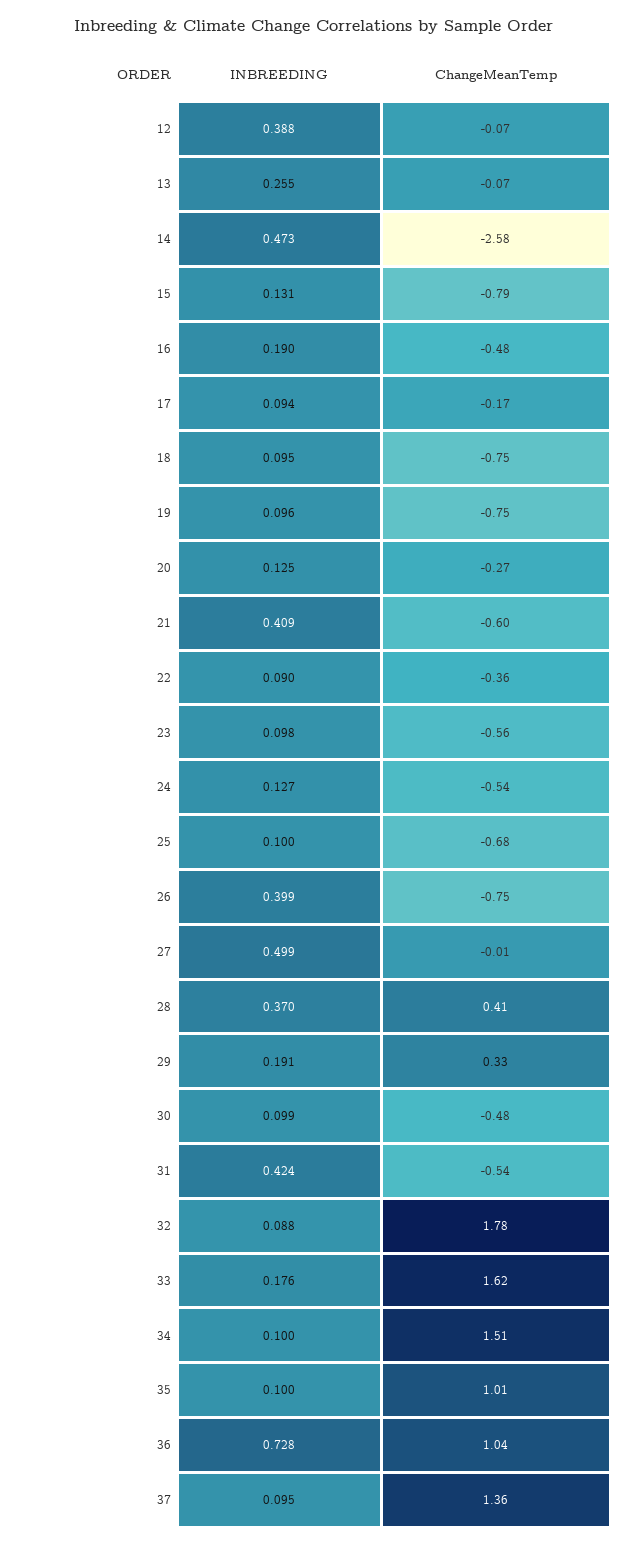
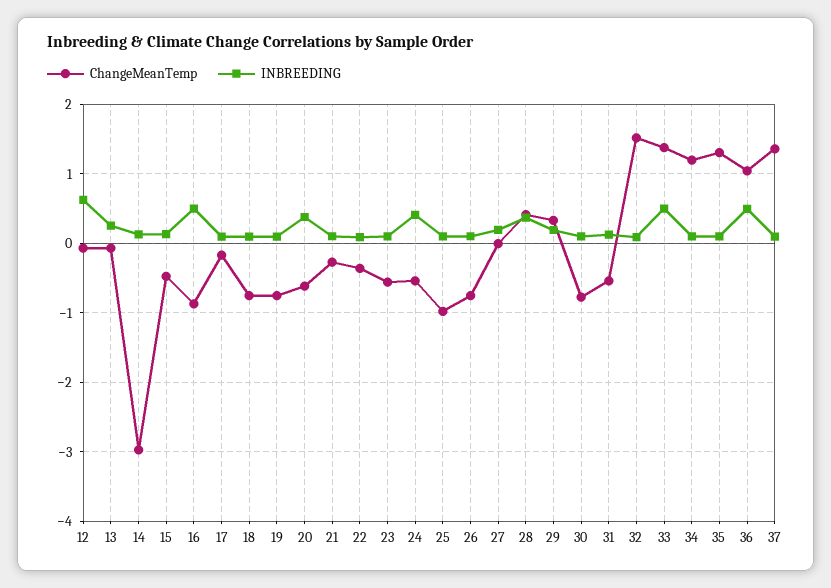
  {
    "INBREEDING": {
-     "12": 0.388,
+     "12": 0.6,
      "13": 0.255,
-     "14": 0.473,
+     "14": 0.1,
      "15": 0.131,
-     "16": 0.19,
+     "16": 0.5,
      "17": 0.094,
      "18": 0.095,
      "19": 0.096,
-     "20": 0.125,
+     "20": 0.4,
-     "21": 0.409,
+     "21": 0.1,
      "22": 0.09,
      "23": 0.098,
-     "24": 0.127,
+     "24": 0.4,
      "25": 0.1,
-     "26": 0.399,
+     "26": 0.1,
-     "27": 0.499,
+     "27": 0.2,
      "28": 0.37,
      "29": 0.191,
      "30": 0.099,
-     "31": 0.424,
+     "31": 0.1,
      "32": 0.088,
-     "33": 0.176,
+     "33": 0.5,
      "34": 0.1,
      "35": 0.1,
-     "36": 0.728,
+     "36": 0.5,
      "37": 0.095
    },
    "ChangeMeanTemp": {
      "12": -0.07,
      "13": -0.07,
-     "14": -2.58,
+     "14": -3,
-     "15": -0.79,
+     "15": -0.5,
-     "16": -0.48,
+     "16": -0.9,
      "17": -0.17,
      "18": -0.75,
      "19": -0.75,
-     "20": -0.27,
+     "20": -0.6,
-     "21": -0.6,
+     "21": -0.3,
      "22": -0.36,
      "23": -0.56,
      "24": -0.54,
-     "25": -0.68,
+     "25": -1,
      "26": -0.75,
      "27": -0.01,
      "28": 0.41,
      "29": 0.33,
-     "30": -0.48,
+     "30": -0.8,
      "31": -0.54,
-     "32": 1.78,
+     "32": 1.5,
-     "33": 1.62,
+     "33": 1.4,
-     "34": 1.51,
+     "34": 1.2,
-     "35": 1.01,
+     "35": 1.3,
      "36": 1.04,
      "37": 1.36
    }
  }

